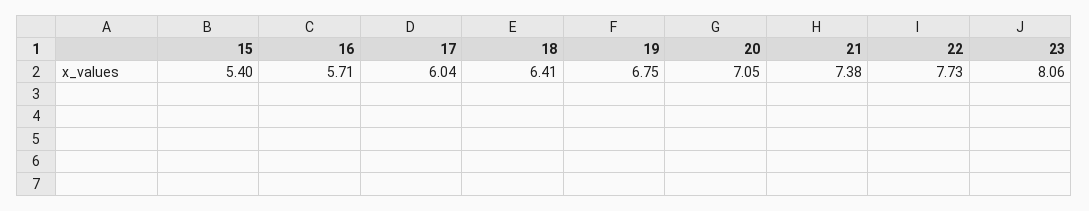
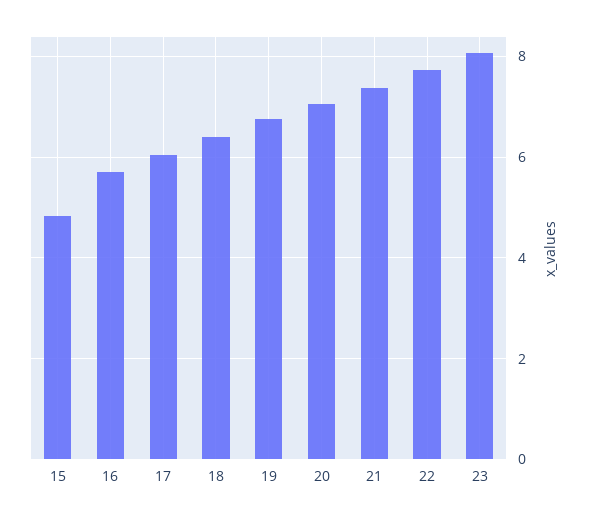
  {
-   "15": 5.4,
+   "15": 4.8,
    "16": 5.71,
    "17": 6.04,
    "18": 6.41,
    "19": 6.75,
    "20": 7.05,
    "21": 7.38,
    "22": 7.73,
    "23": 8.06
  }

